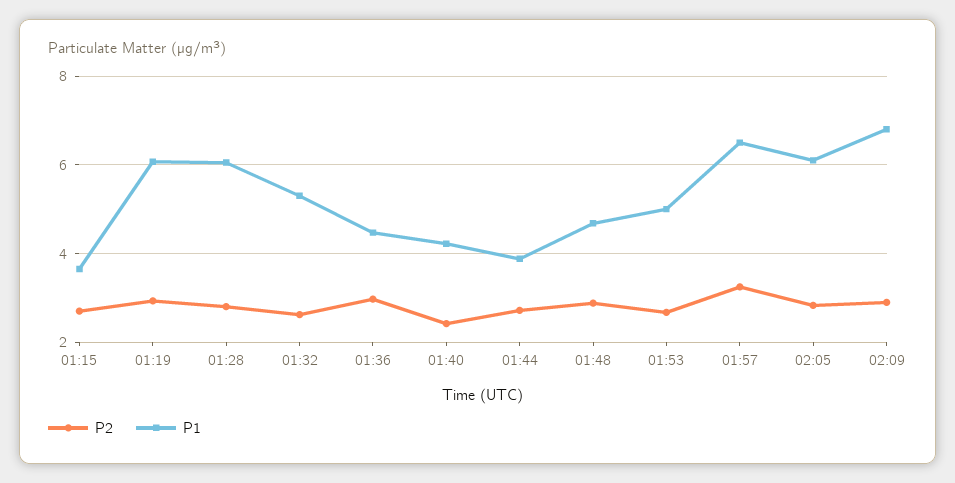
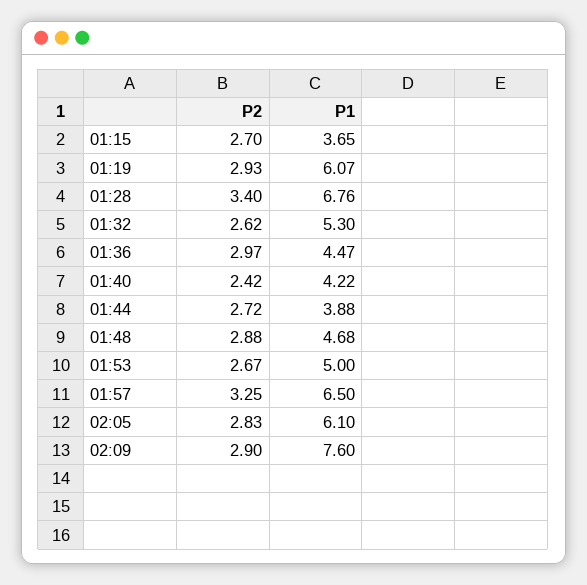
  {
    "P2": {
      "01:15": 2.7,
      "01:19": 2.93,
-     "01:28": 2.8,
+     "01:28": 3.4,
      "01:32": 2.62,
      "01:36": 2.97,
      "01:40": 2.42,
      "01:44": 2.72,
      "01:48": 2.88,
      "01:53": 2.67,
      "01:57": 3.25,
      "02:05": 2.83,
      "02:09": 2.9
    },
    "P1": {
      "01:15": 3.65,
      "01:19": 6.07,
-     "01:28": 6,
+     "01:28": 6.76,
      "01:32": 5.3,
      "01:36": 4.47,
      "01:40": 4.22,
      "01:44": 3.88,
      "01:48": 4.68,
      "01:53": 5,
      "01:57": 6.5,
      "02:05": 6.1,
-     "02:09": 6.8
+     "02:09": 7.6
    }
  }

